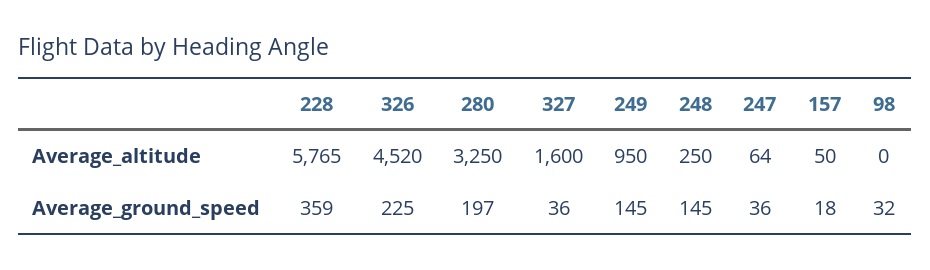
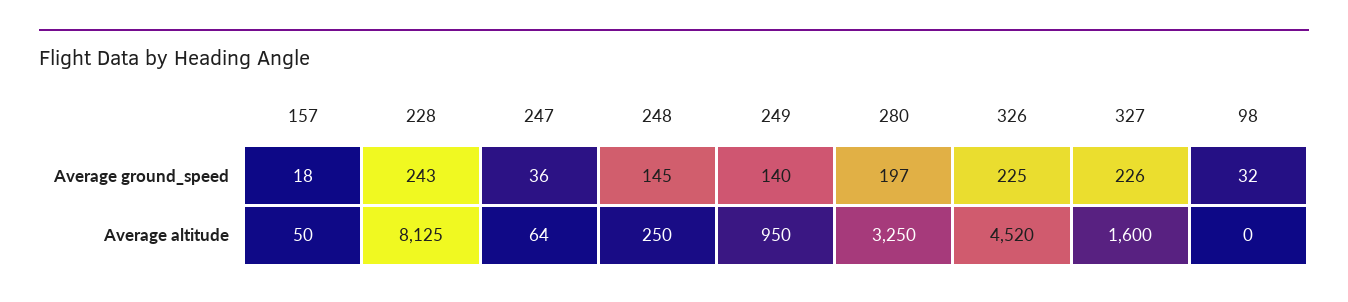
  {
    "228": {
-     "Average_altitude": 5765,
+     "Average_altitude": 8125,
-     "Average_ground_speed": 359
+     "Average_ground_speed": 243
    },
    "326": {
      "Average_altitude": 4520,
      "Average_ground_speed": 225
    },
    "280": {
      "Average_altitude": 3250,
      "Average_ground_speed": 197
    },
    "327": {
      "Average_altitude": 1600,
-     "Average_ground_speed": 36
+     "Average_ground_speed": 226
    },
    "249": {
      "Average_altitude": 950,
-     "Average_ground_speed": 145
+     "Average_ground_speed": 140
    },
    "248": {
      "Average_altitude": 250,
      "Average_ground_speed": 145
    },
    "247": {
      "Average_altitude": 64,
      "Average_ground_speed": 36
    },
    "157": {
      "Average_altitude": 50,
      "Average_ground_speed": 18
    },
    "98": {
      "Average_altitude": 0,
      "Average_ground_speed": 32
    }
  }

